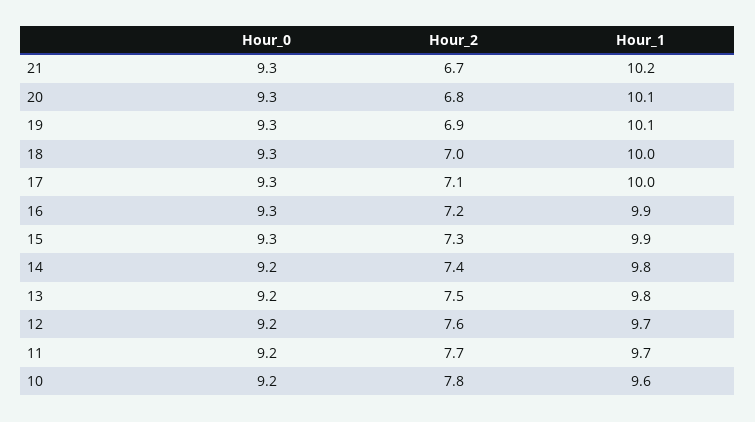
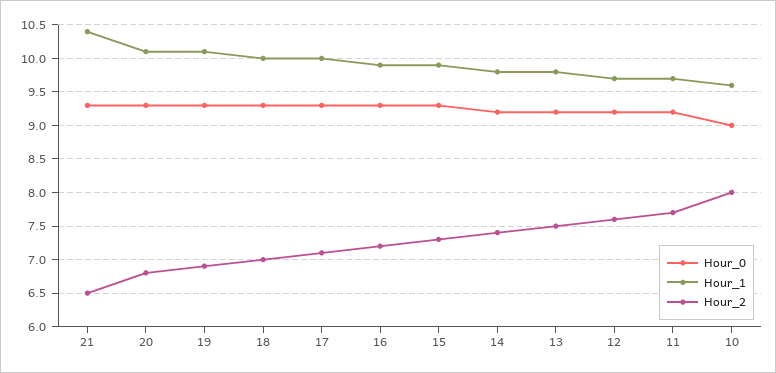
  {
    "Hour_0": {
      "21": 9.3,
      "20": 9.3,
      "19": 9.3,
      "18": 9.3,
      "17": 9.3,
      "16": 9.3,
      "15": 9.3,
      "14": 9.2,
      "13": 9.2,
      "12": 9.2,
      "11": 9.2,
-     "10": 9.2
+     "10": 9
    },
    "Hour_2": {
-     "21": 6.7,
+     "21": 6.5,
      "20": 6.8,
      "19": 6.9,
      "18": 7,
      "17": 7.1,
      "16": 7.2,
      "15": 7.3,
      "14": 7.4,
      "13": 7.5,
      "12": 7.6,
      "11": 7.7,
-     "10": 7.8
+     "10": 8
    },
    "Hour_1": {
-     "21": 10.2,
+     "21": 10.4,
      "20": 10.1,
      "19": 10.1,
      "18": 10,
      "17": 10,
      "16": 9.9,
      "15": 9.9,
      "14": 9.8,
      "13": 9.8,
      "12": 9.7,
      "11": 9.7,
      "10": 9.6
    }
  }

